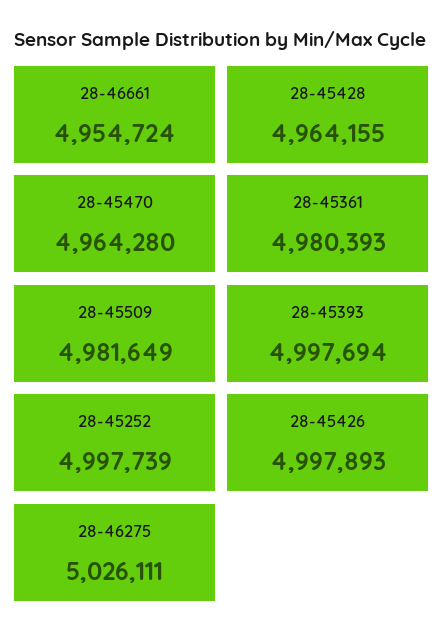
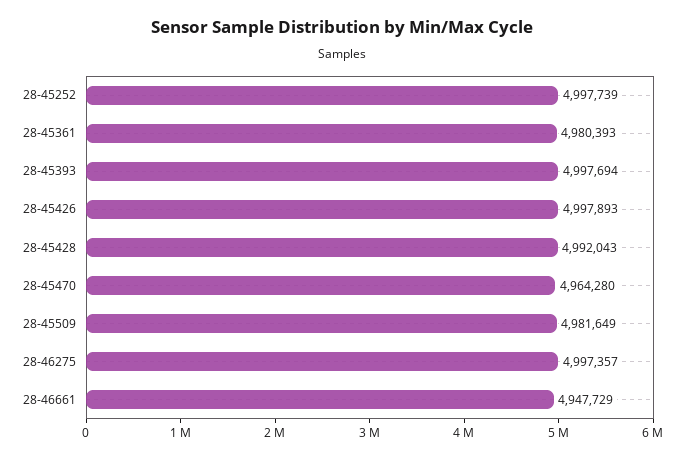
  {
-   "28-46661": 4954724,
+   "28-46661": 4947729,
-   "28-45428": 4964155,
+   "28-45428": 4992043,
    "28-45470": 4964280,
    "28-45361": 4980393,
    "28-45509": 4981649,
    "28-45393": 4997694,
    "28-45252": 4997739,
    "28-45426": 4997893,
-   "28-46275": 5026111
+   "28-46275": 4997357
  }

